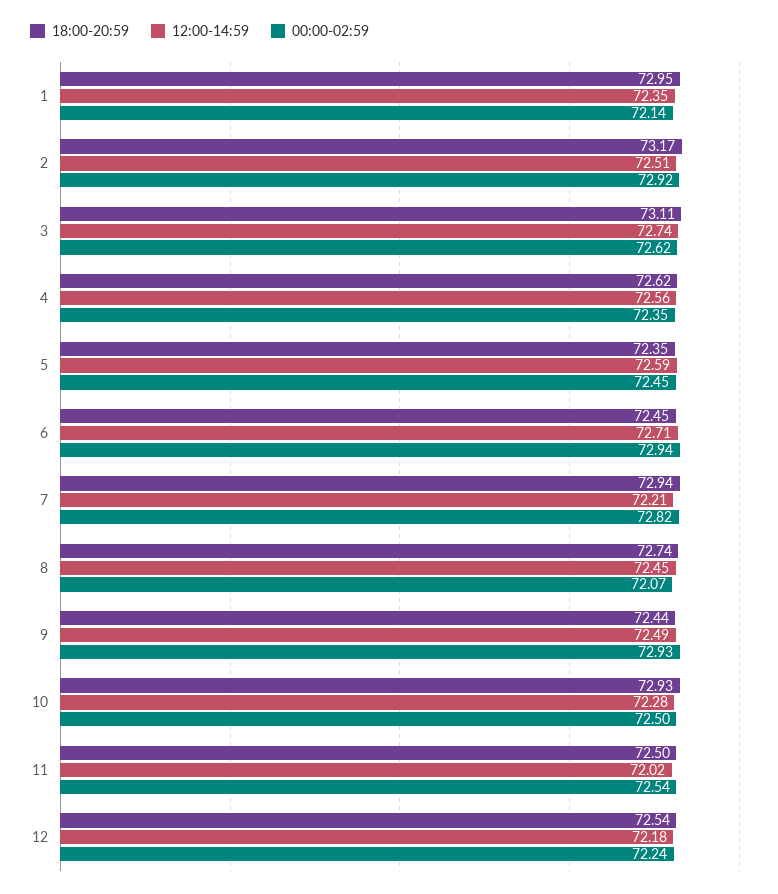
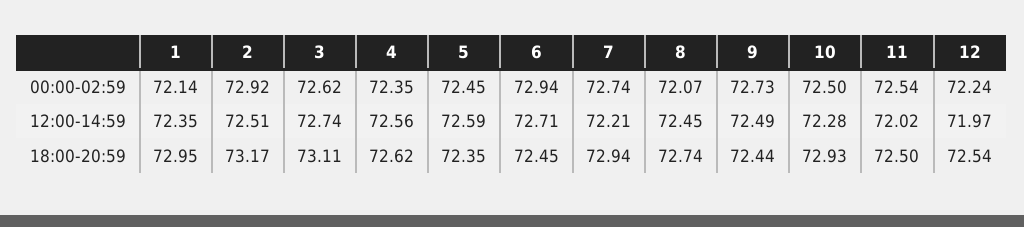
  {
    "18:00-20:59": {
      "1": 72.95,
      "2": 73.17,
      "3": 73.11,
      "4": 72.62,
      "5": 72.35,
      "6": 72.45,
      "7": 72.94,
      "8": 72.74,
      "9": 72.44,
      "10": 72.93,
      "11": 72.5,
      "12": 72.54
    },
    "12:00-14:59": {
      "1": 72.35,
      "2": 72.51,
      "3": 72.74,
      "4": 72.56,
      "5": 72.59,
      "6": 72.71,
      "7": 72.21,
      "8": 72.45,
      "9": 72.49,
      "10": 72.28,
      "11": 72.02,
-     "12": 72.18
+     "12": 71.97
    },
    "00:00-02:59": {
      "1": 72.14,
      "2": 72.92,
      "3": 72.62,
      "4": 72.35,
      "5": 72.45,
      "6": 72.94,
-     "7": 72.82,
+     "7": 72.74,
      "8": 72.07,
-     "9": 72.93,
+     "9": 72.73,
      "10": 72.5,
      "11": 72.54,
      "12": 72.24
    }
  }

